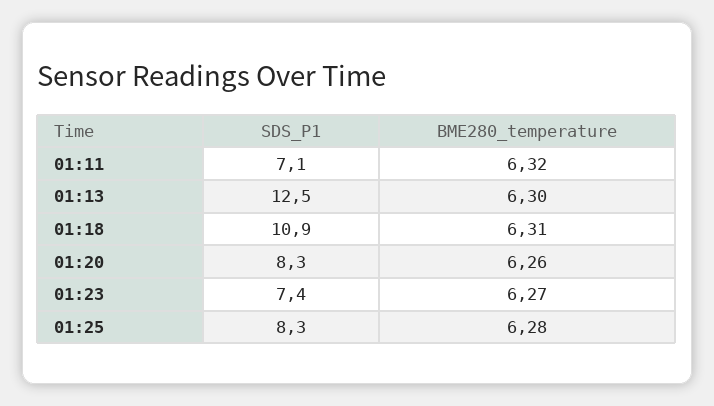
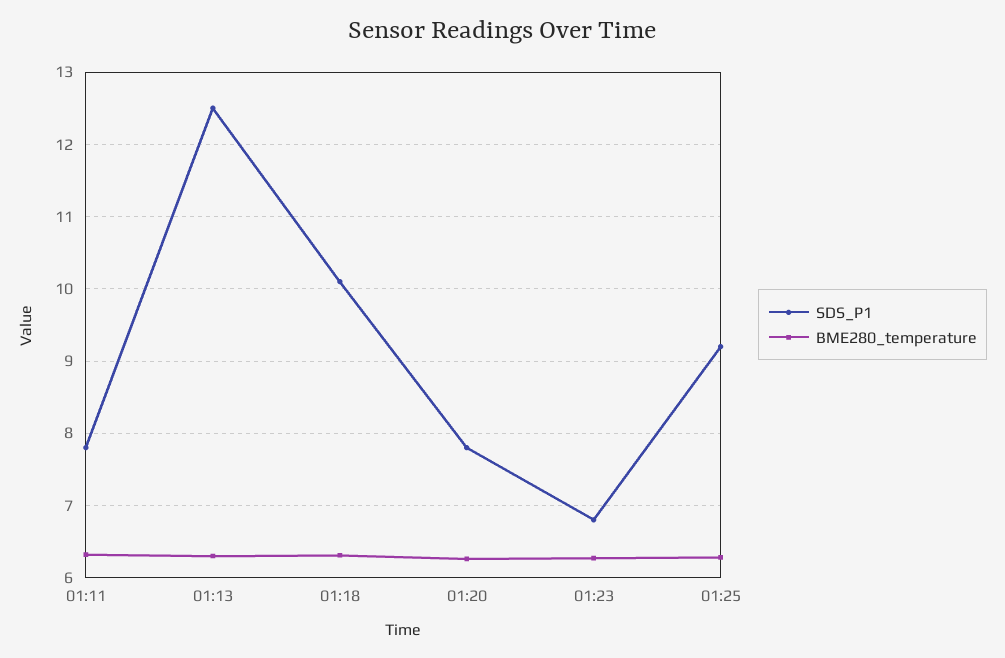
  {
    "SDS_P1": {
-     "01:11": 7.1,
+     "01:11": 7.8,
      "01:13": 12.5,
-     "01:18": 10.9,
+     "01:18": 10.1,
-     "01:20": 8.3,
+     "01:20": 7.8,
-     "01:23": 7.4,
+     "01:23": 6.8,
-     "01:25": 8.3
+     "01:25": 9.2
    },
    "BME280_temperature": {
      "01:11": 6.32,
      "01:13": 6.3,
      "01:18": 6.31,
      "01:20": 6.26,
      "01:23": 6.27,
      "01:25": 6.28
    }
  }

